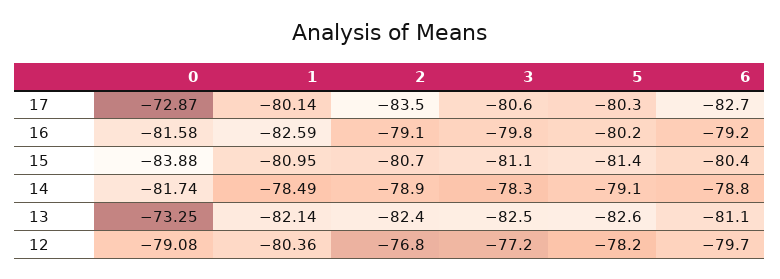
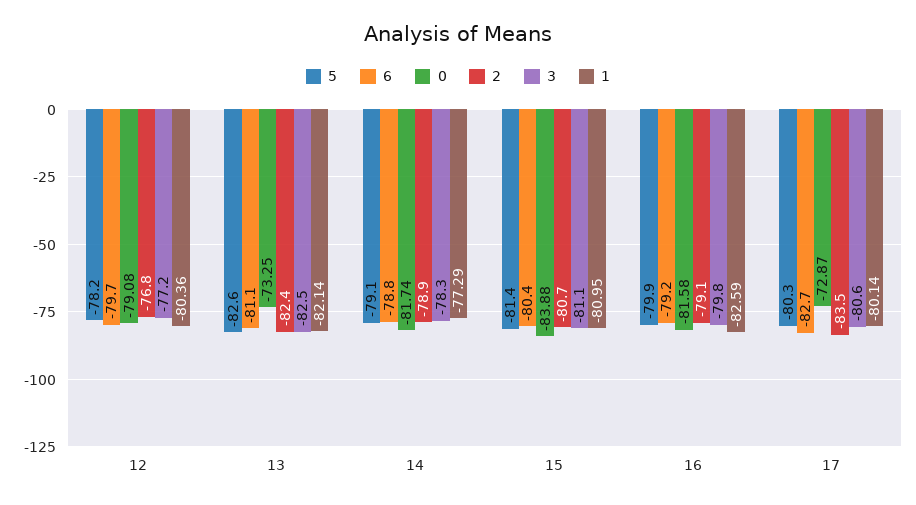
  {
    "0": {
      "17": -72.87,
      "16": -81.58,
      "15": -83.88,
      "14": -81.74,
      "13": -73.25,
      "12": -79.08
    },
    "1": {
      "17": -80.14,
      "16": -82.59,
      "15": -80.95,
-     "14": -78.49,
+     "14": -77.29,
      "13": -82.14,
      "12": -80.36
    },
    "2": {
      "17": -83.5,
      "16": -79.1,
      "15": -80.7,
      "14": -78.9,
      "13": -82.4,
      "12": -76.8
    },
    "3": {
      "17": -80.6,
      "16": -79.8,
      "15": -81.1,
      "14": -78.3,
      "13": -82.5,
      "12": -77.2
    },
    "5": {
      "17": -80.3,
-     "16": -80.2,
+     "16": -79.9,
      "15": -81.4,
      "14": -79.1,
      "13": -82.6,
      "12": -78.2
    },
    "6": {
      "17": -82.7,
      "16": -79.2,
      "15": -80.4,
      "14": -78.8,
      "13": -81.1,
      "12": -79.7
    }
  }

